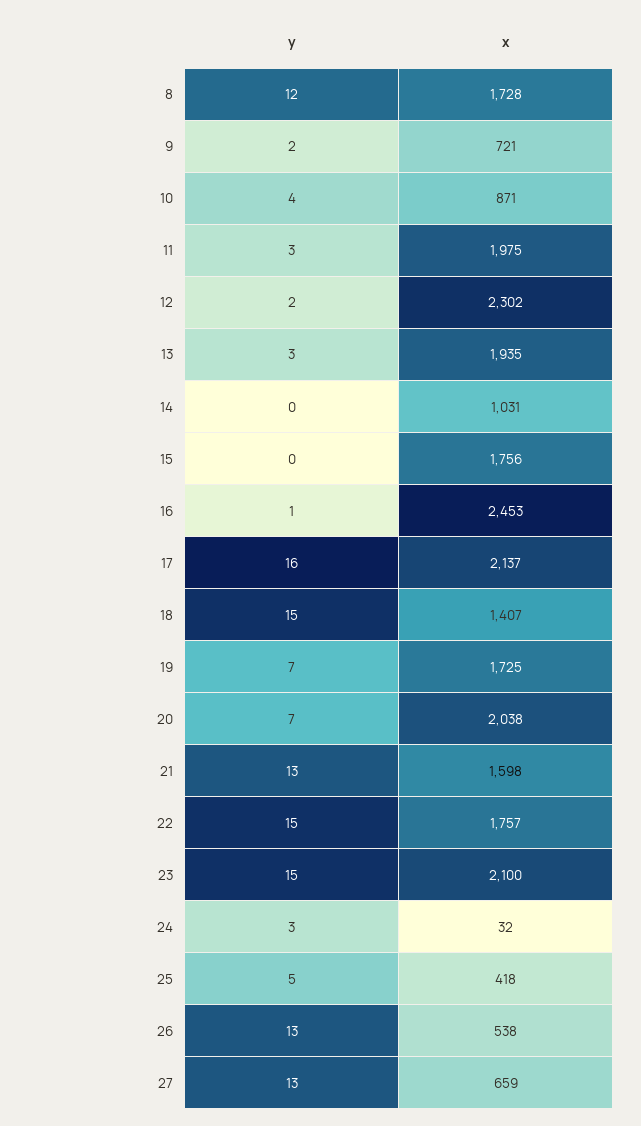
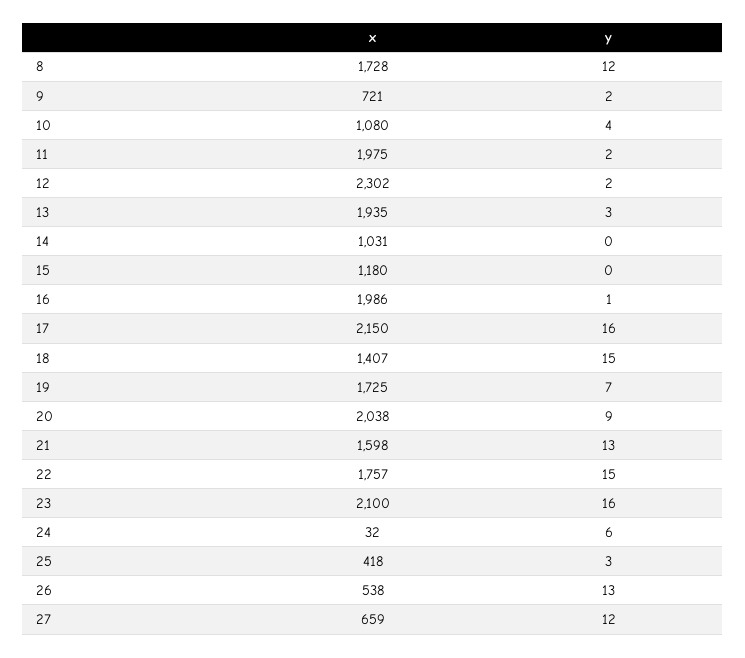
  {
    "y": {
      "8": 12,
      "9": 2,
      "10": 4,
-     "11": 3,
+     "11": 2,
      "12": 2,
      "13": 3,
      "14": 0,
      "15": 0,
      "16": 1,
      "17": 16,
      "18": 15,
      "19": 7,
-     "20": 7,
+     "20": 9,
      "21": 13,
      "22": 15,
-     "23": 15,
+     "23": 16,
-     "24": 3,
+     "24": 6,
-     "25": 5,
+     "25": 3,
      "26": 13,
-     "27": 13
+     "27": 12
    },
    "x": {
      "8": 1728,
      "9": 721,
-     "10": 871,
+     "10": 1080,
      "11": 1975,
      "12": 2302,
      "13": 1935,
      "14": 1031,
-     "15": 1756,
+     "15": 1180,
-     "16": 2453,
+     "16": 1986,
-     "17": 2137,
+     "17": 2150,
      "18": 1407,
      "19": 1725,
      "20": 2038,
      "21": 1598,
      "22": 1757,
      "23": 2100,
      "24": 32,
      "25": 418,
      "26": 538,
      "27": 659
    }
  }

